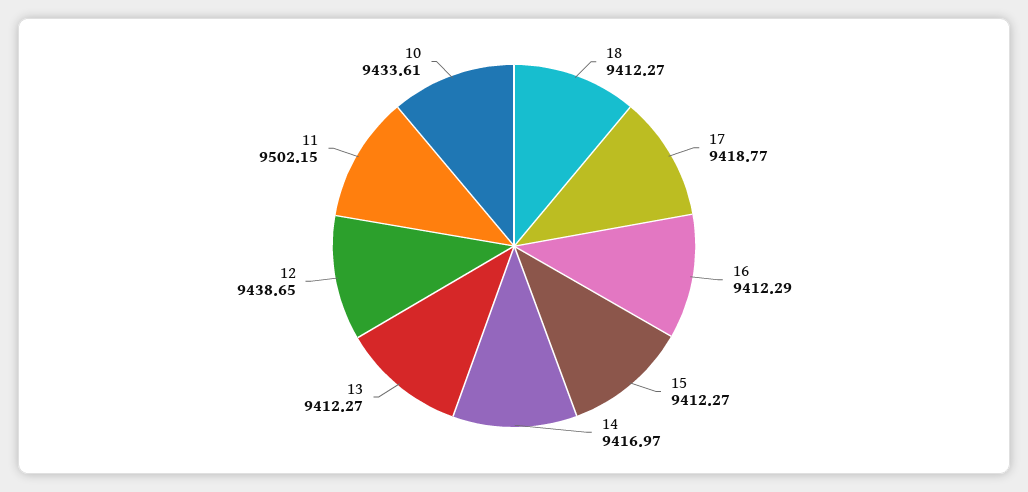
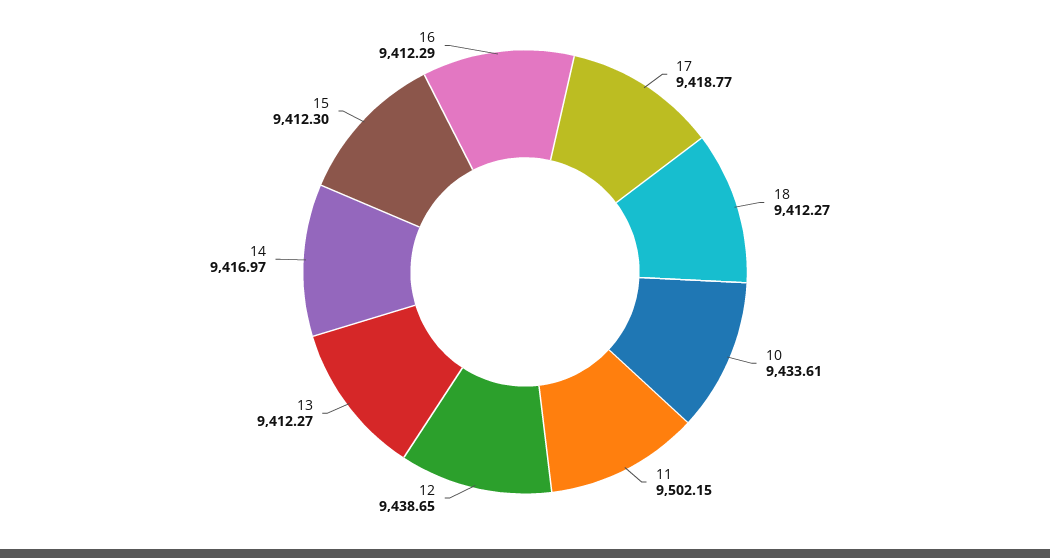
  {
    "18": 9412.27,
    "17": 9418.77,
    "16": 9412.29,
-   "15": 9412.27,
+   "15": 9412.3,
    "14": 9416.97,
    "13": 9412.27,
    "12": 9438.65,
    "11": 9502.15,
    "10": 9433.61
  }

